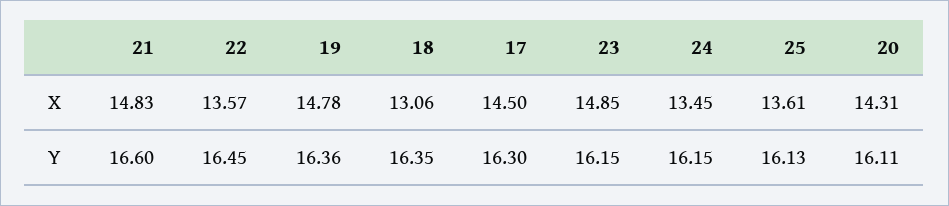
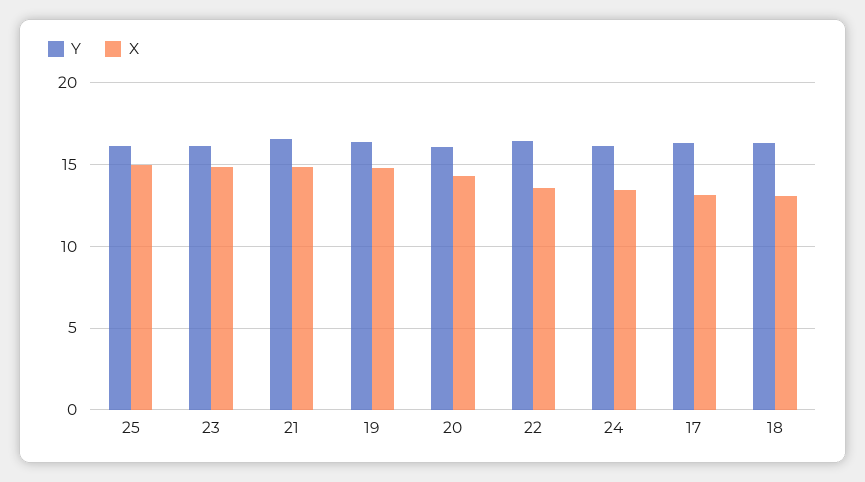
  {
    "X": {
      "21": 14.83,
      "22": 13.57,
      "19": 14.78,
      "18": 13.06,
-     "17": 14.5,
+     "17": 13,
      "23": 14.85,
      "24": 13.45,
-     "25": 13.61,
+     "25": 15,
      "20": 14.31
    },
    "Y": {
      "21": 16.6,
      "22": 16.45,
      "19": 16.36,
      "18": 16.35,
      "17": 16.3,
      "23": 16.15,
      "24": 16.15,
      "25": 16.13,
      "20": 16.11
    }
  }

